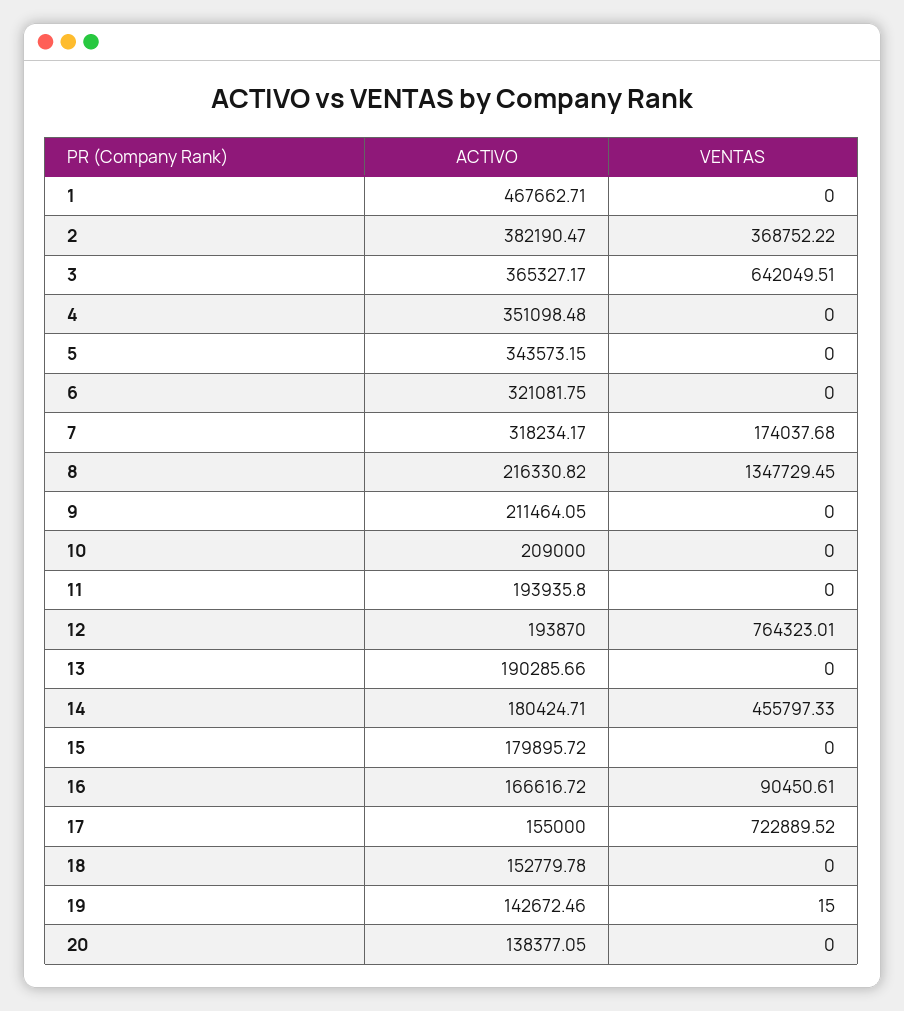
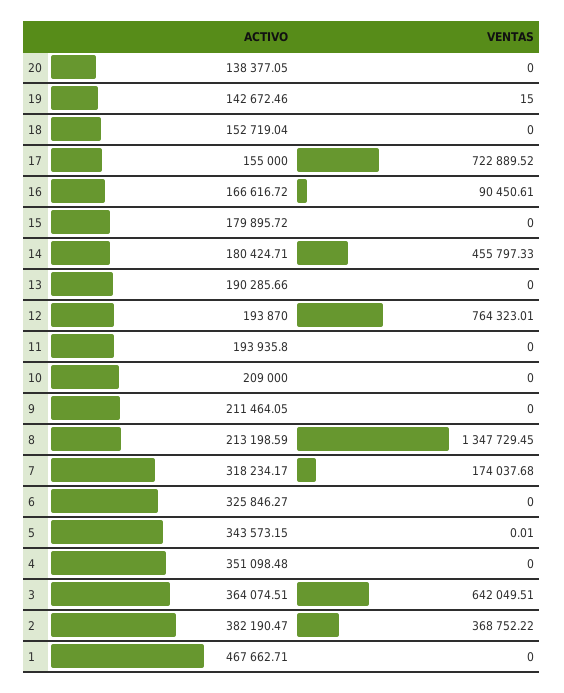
  {
    "ACTIVO": {
      "1": 467662.71,
      "2": 382190.47,
-     "3": 365327.17,
+     "3": 364074.51,
      "4": 351098.48,
      "5": 343573.15,
-     "6": 321081.75,
+     "6": 325846.27,
      "7": 318234.17,
-     "8": 216330.82,
+     "8": 213198.59,
      "9": 211464.05,
      "10": 209000,
      "11": 193935.8,
      "12": 193870,
      "13": 190285.66,
      "14": 180424.71,
      "15": 179895.72,
      "16": 166616.72,
      "17": 155000,
-     "18": 152779.78,
+     "18": 152719.04,
      "19": 142672.46,
      "20": 138377.05
    },
    "VENTAS": {
      "1": 0,
      "2": 368752.22,
      "3": 642049.51,
      "4": 0,
-     "5": 0,
+     "5": 0.01,
      "6": 0,
      "7": 174037.68,
      "8": 1347729.45,
      "9": 0,
      "10": 0,
      "11": 0,
      "12": 764323.01,
      "13": 0,
      "14": 455797.33,
      "15": 0,
      "16": 90450.61,
      "17": 722889.52,
      "18": 0,
      "19": 15,
      "20": 0
    }
  }

